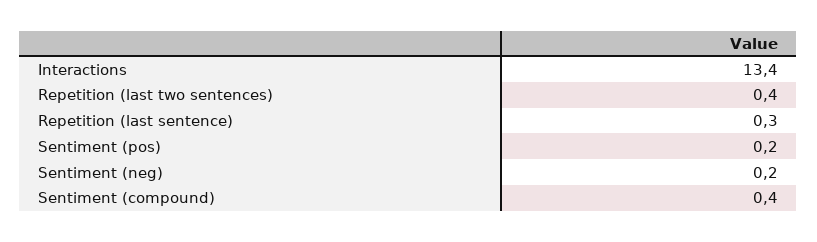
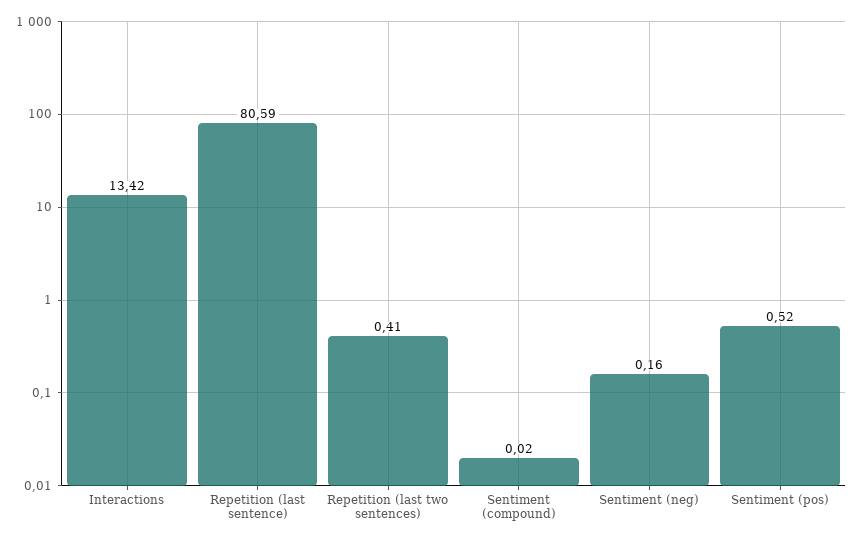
  {
    "Interactions": 13.42,
    "Repetition (last two sentences)": 0.41,
-   "Repetition (last sentence)": 0.3,
+   "Repetition (last sentence)": 80.59,
-   "Sentiment (pos)": 0.2,
+   "Sentiment (pos)": 0.52,
    "Sentiment (neg)": 0.16,
-   "Sentiment (compound)": 0.4
+   "Sentiment (compound)": 0.02
  }

